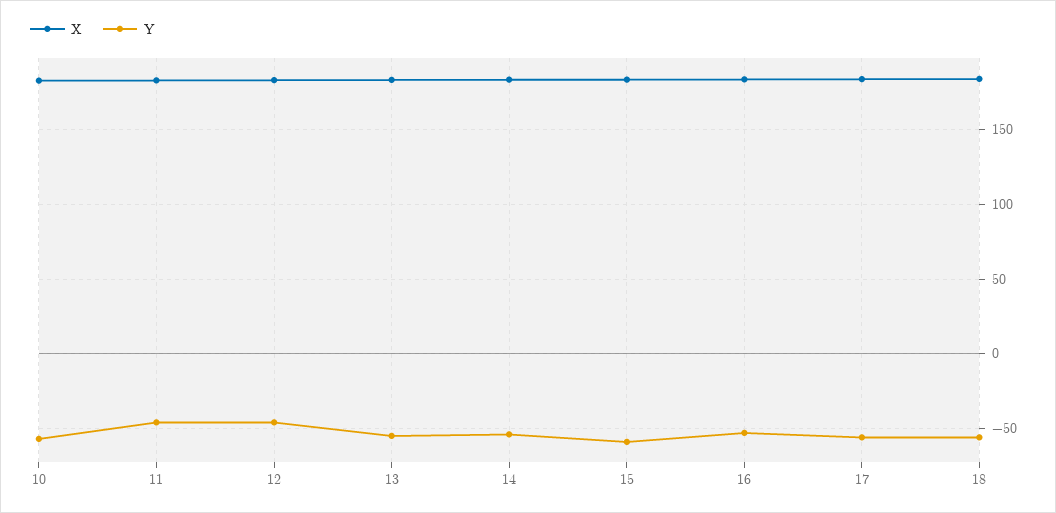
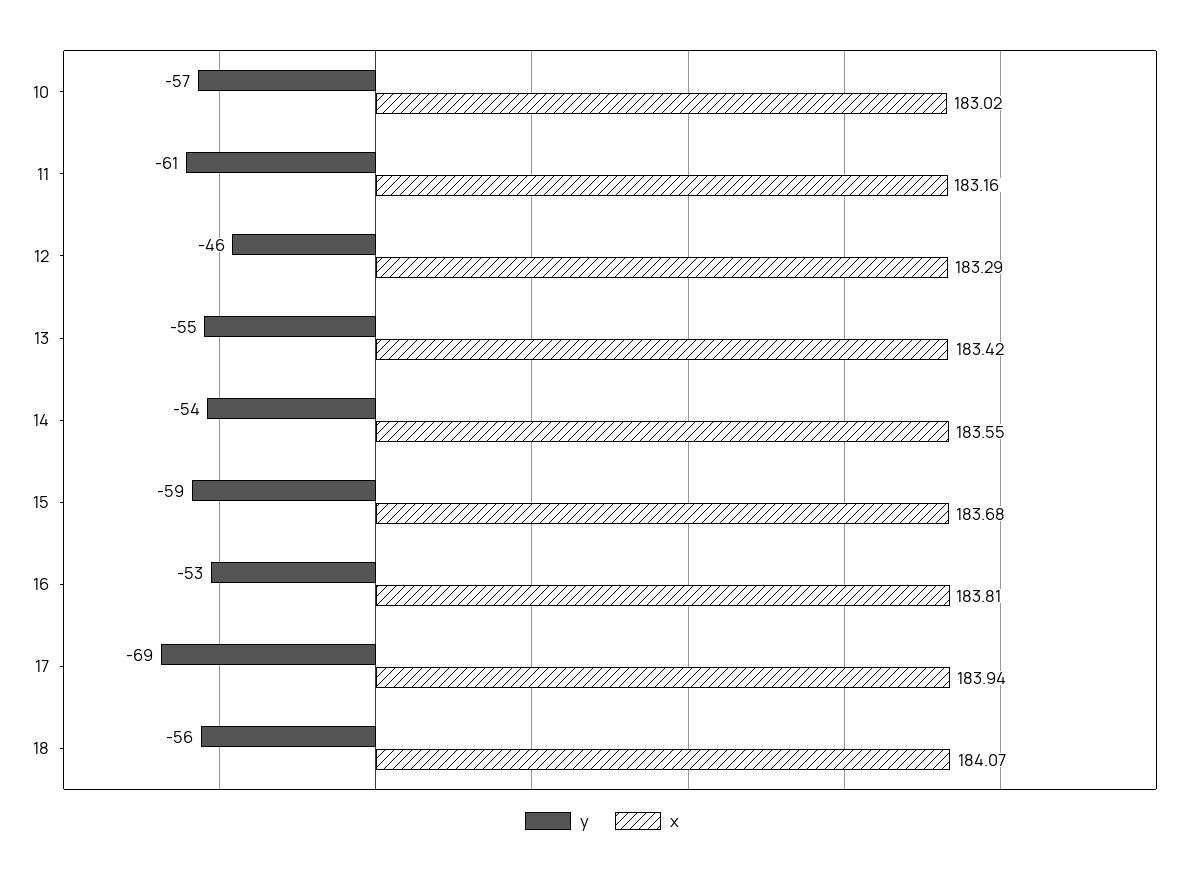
  {
    "X": {
      "10": 183.02,
      "11": 183.16,
      "12": 183.29,
      "13": 183.42,
      "14": 183.55,
      "15": 183.68,
      "16": 183.81,
      "17": 183.94,
      "18": 184.07
    },
    "Y": {
      "10": -57,
-     "11": -45,
+     "11": -61,
      "12": -46,
      "13": -55,
      "14": -54,
      "15": -59,
      "16": -53,
-     "17": -55,
+     "17": -69,
      "18": -56
    }
  }

